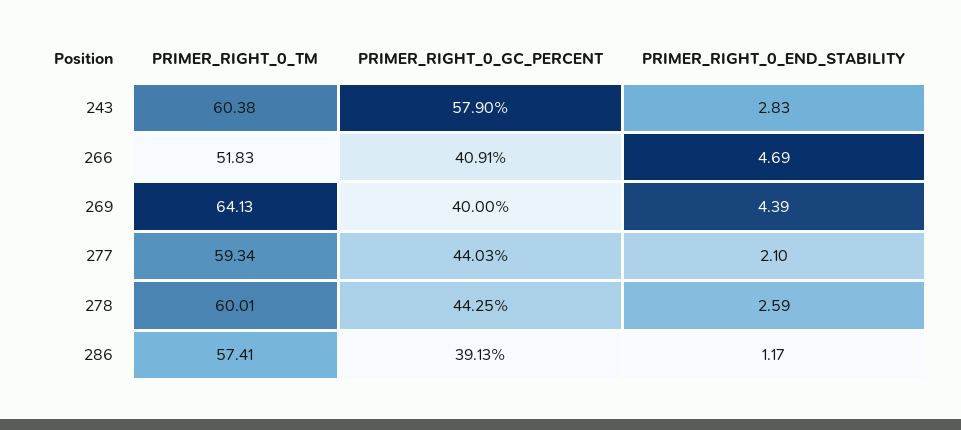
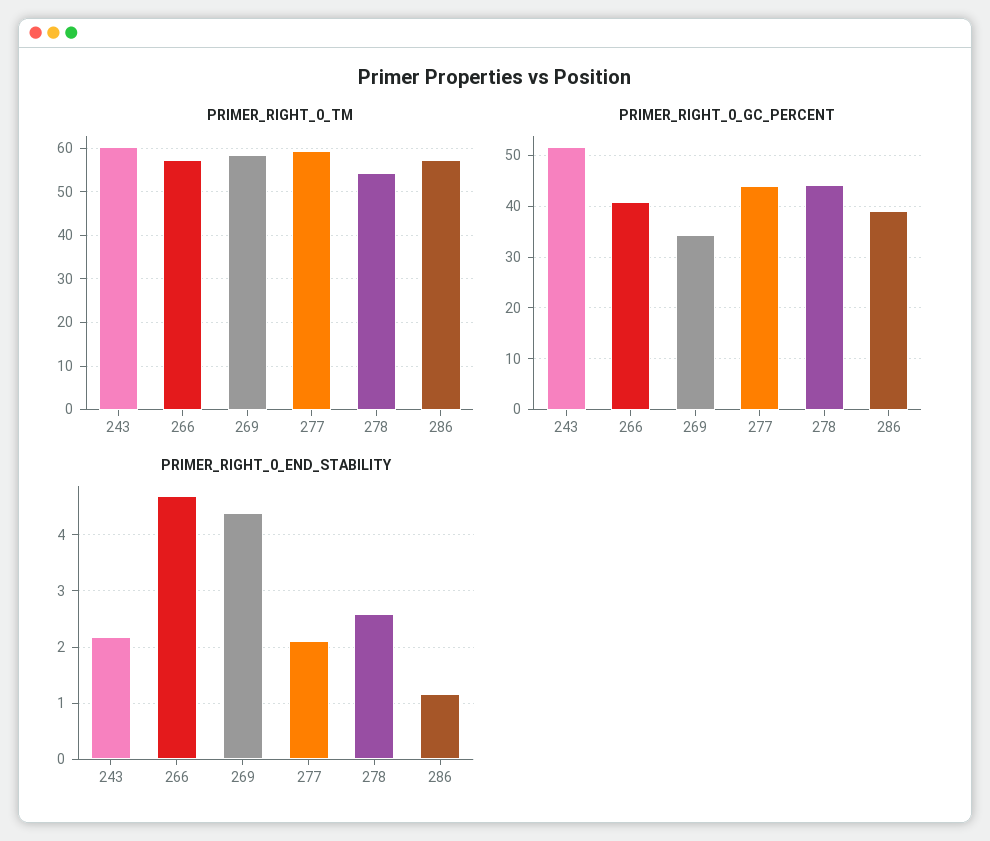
  {
    "PRIMER_RIGHT_0_TM": {
      "243": 60.38,
-     "266": 51.83,
+     "266": 58,
-     "269": 64.13,
+     "269": 58,
      "277": 59.34,
-     "278": 60.01,
+     "278": 54,
      "286": 57.41
    },
    "PRIMER_RIGHT_0_GC_PERCENT": {
-     "243": 57.9,
+     "243": 52,
      "266": 40.91,
-     "269": 40,
+     "269": 34,
      "277": 44.03,
      "278": 44.25,
      "286": 39.13
    },
    "PRIMER_RIGHT_0_END_STABILITY": {
-     "243": 2.83,
+     "243": 2.2,
      "266": 4.69,
      "269": 4.39,
      "277": 2.1,
      "278": 2.59,
      "286": 1.17
    }
  }

